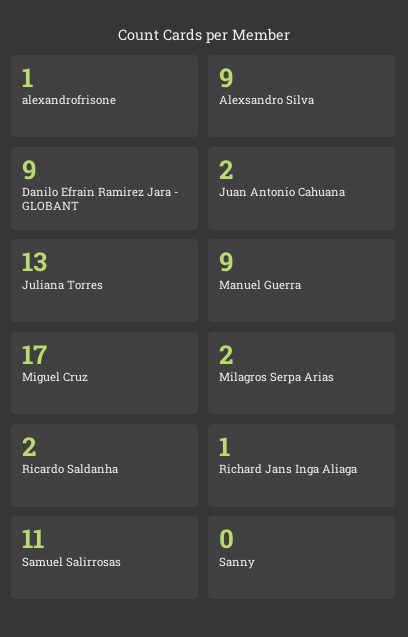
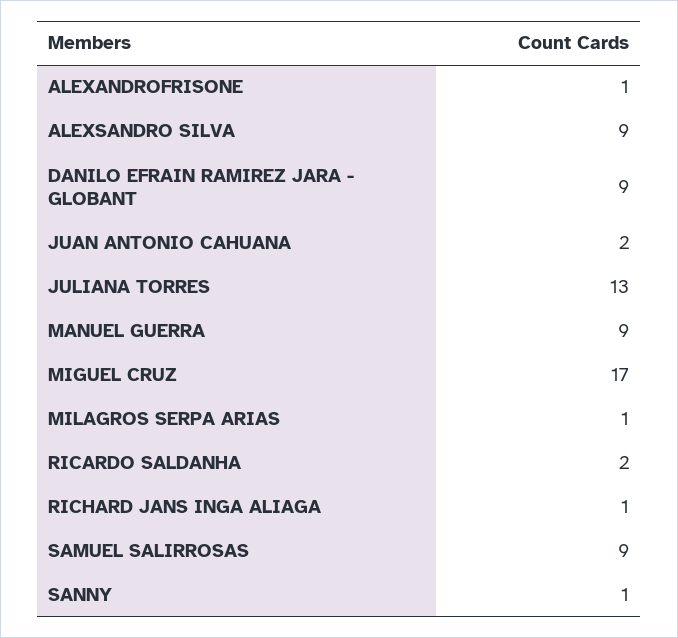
  {
    "alexandrofrisone": 1,
    "Alexsandro Silva": 9,
    "Danilo Efrain Ramirez Jara - GLOBANT": 9,
    "Juan Antonio Cahuana": 2,
    "Juliana Torres": 13,
    "Manuel Guerra": 9,
    "Miguel Cruz": 17,
-   "Milagros Serpa Arias": 2,
+   "Milagros Serpa Arias": 1,
    "Ricardo Saldanha": 2,
    "Richard Jans Inga Aliaga": 1,
-   "Samuel Salirrosas": 11,
+   "Samuel Salirrosas": 9,
-   "Sanny": 0
+   "Sanny": 1
  }

